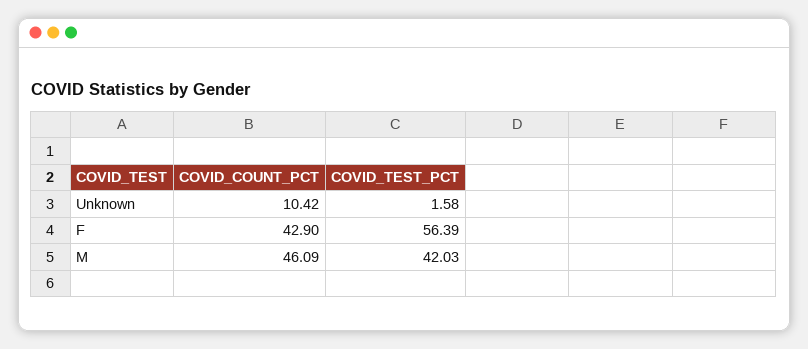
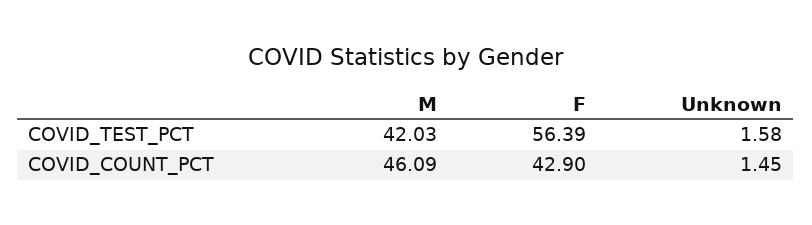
  {
    "COVID_COUNT_PCT": {
-     "Unknown": 10.42,
+     "Unknown": 1.45,
      "F": 42.9,
      "M": 46.09
    },
    "COVID_TEST_PCT": {
      "Unknown": 1.58,
      "F": 56.39,
      "M": 42.03
    }
  }

